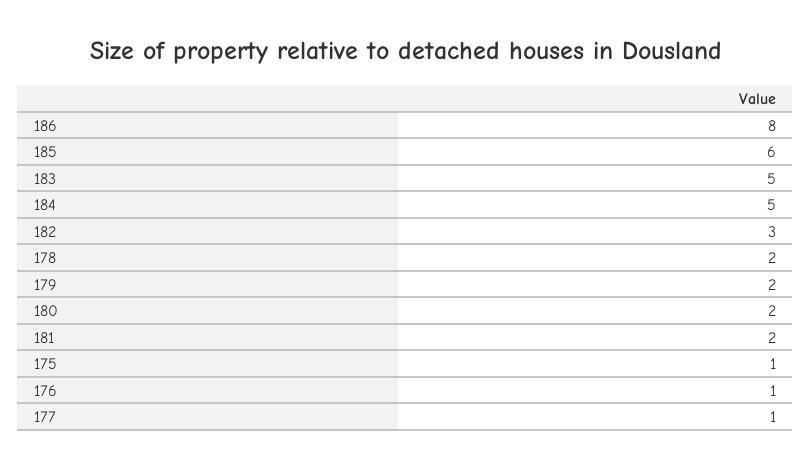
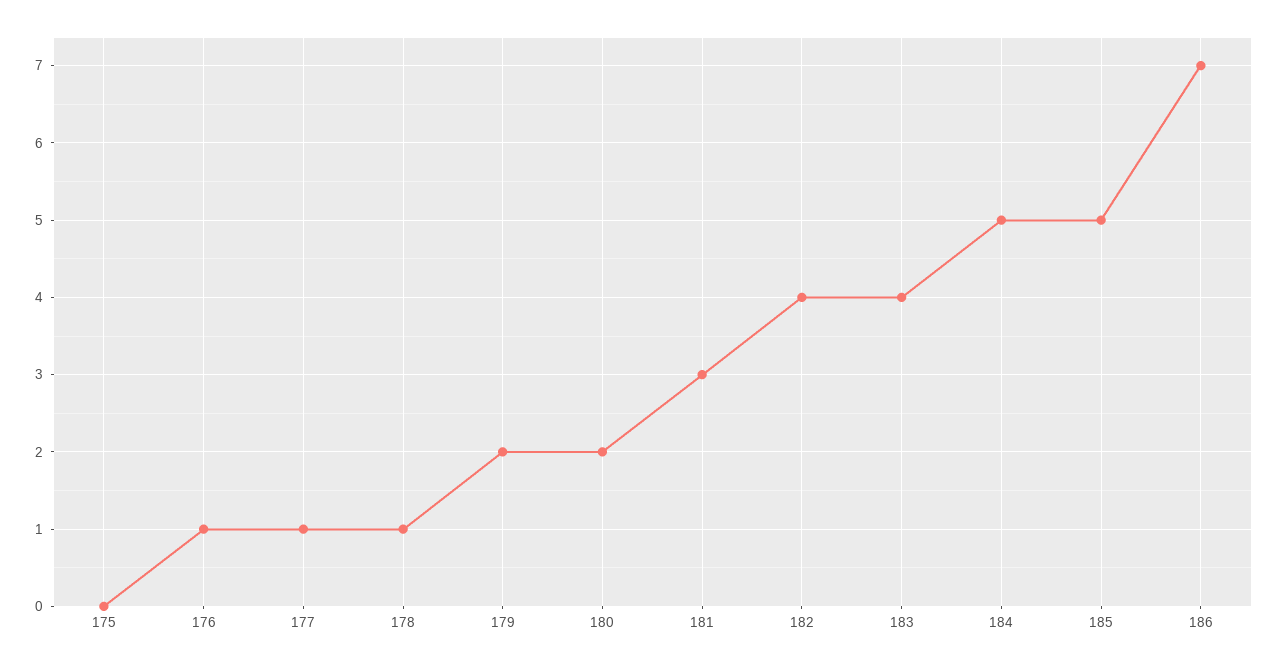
  {
-   "186": 8,
+   "186": 7,
-   "185": 6,
+   "185": 5,
-   "183": 5,
+   "183": 4,
    "184": 5,
-   "182": 3,
+   "182": 4,
-   "178": 2,
+   "178": 1,
    "179": 2,
    "180": 2,
-   "181": 2,
+   "181": 3,
-   "175": 1,
+   "175": 0,
    "176": 1,
    "177": 1
  }

